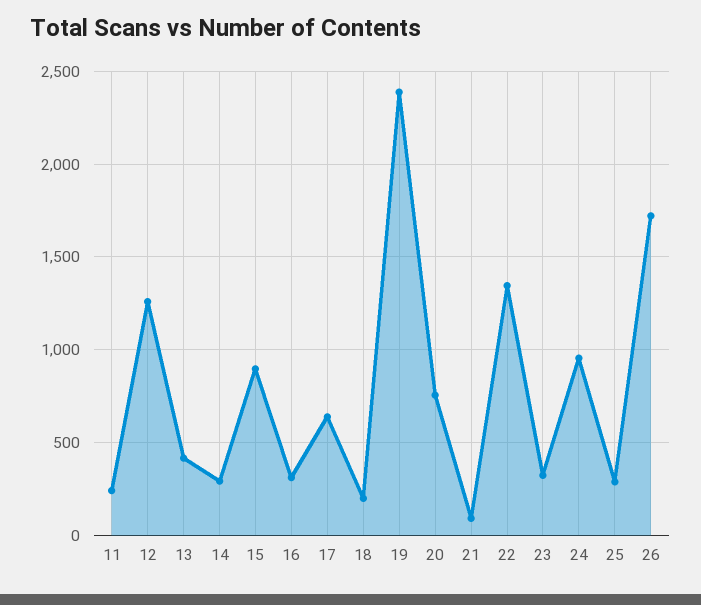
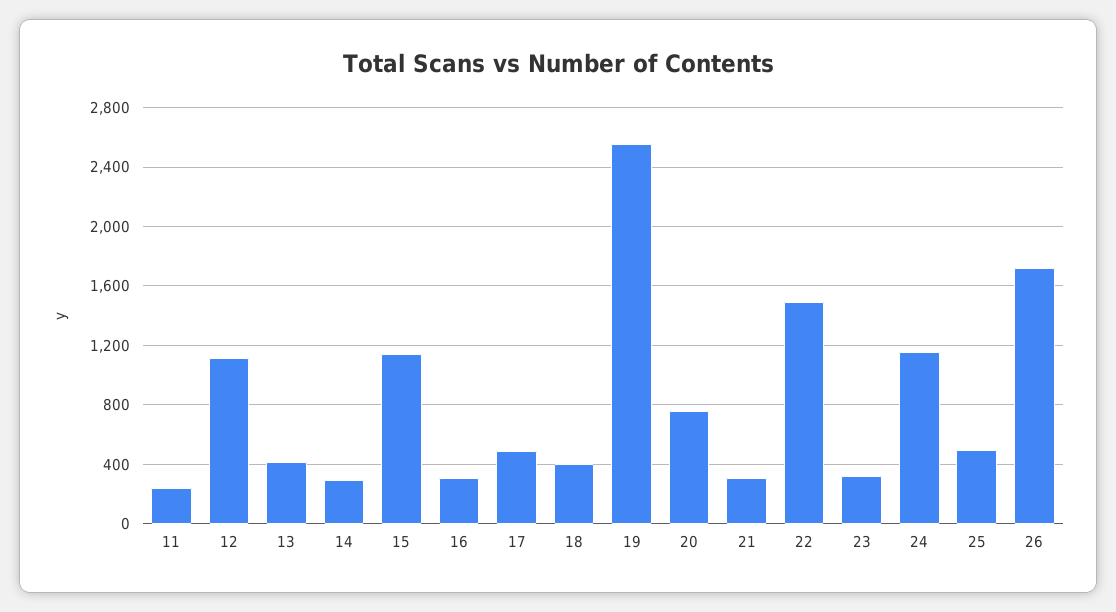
  {
    "11": 250,
-   "12": 1250,
+   "12": 1100,
    "13": 400,
    "14": 300,
-   "15": 900,
+   "15": 1150,
    "16": 300,
-   "17": 650,
+   "17": 500,
-   "18": 200,
+   "18": 400,
-   "19": 2400,
+   "19": 2550,
    "20": 750,
-   "21": 100,
+   "21": 300,
-   "22": 1350,
+   "22": 1500,
    "23": 300,
-   "24": 950,
+   "24": 1150,
-   "25": 300,
+   "25": 500,
    "26": 1700
  }

